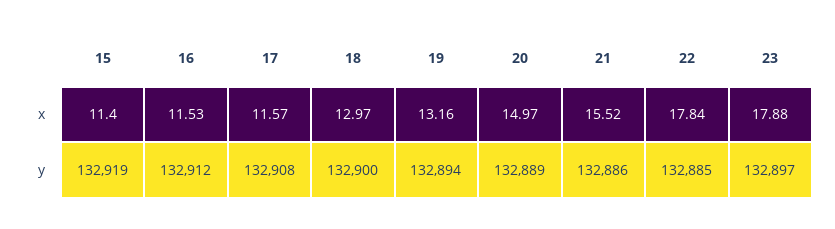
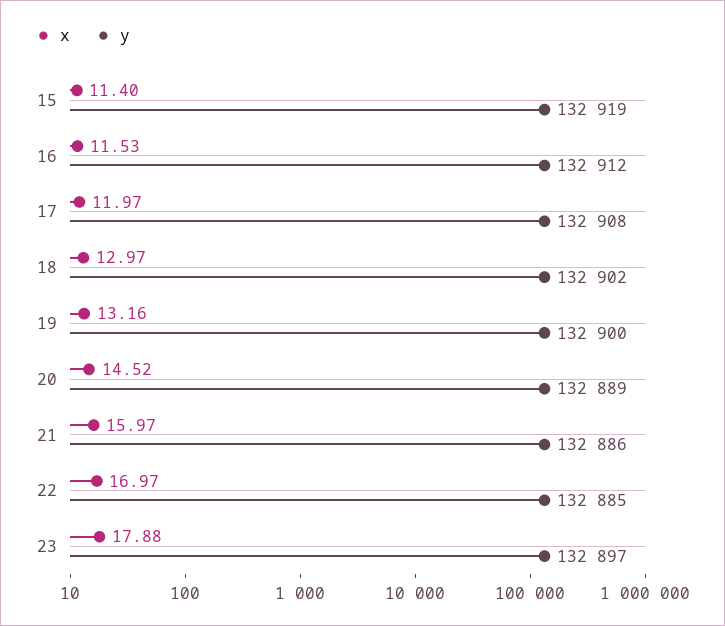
  {
    "x": {
      "15": 11.4,
      "16": 11.53,
-     "17": 11.57,
+     "17": 11.97,
      "18": 12.97,
      "19": 13.16,
-     "20": 14.97,
+     "20": 14.52,
-     "21": 15.52,
+     "21": 15.97,
-     "22": 17.84,
+     "22": 16.97,
      "23": 17.88
    },
    "y": {
      "15": 132919,
      "16": 132912,
      "17": 132908,
-     "18": 132900,
+     "18": 132902,
-     "19": 132894,
+     "19": 132900,
      "20": 132889,
      "21": 132886,
      "22": 132885,
      "23": 132897
    }
  }

